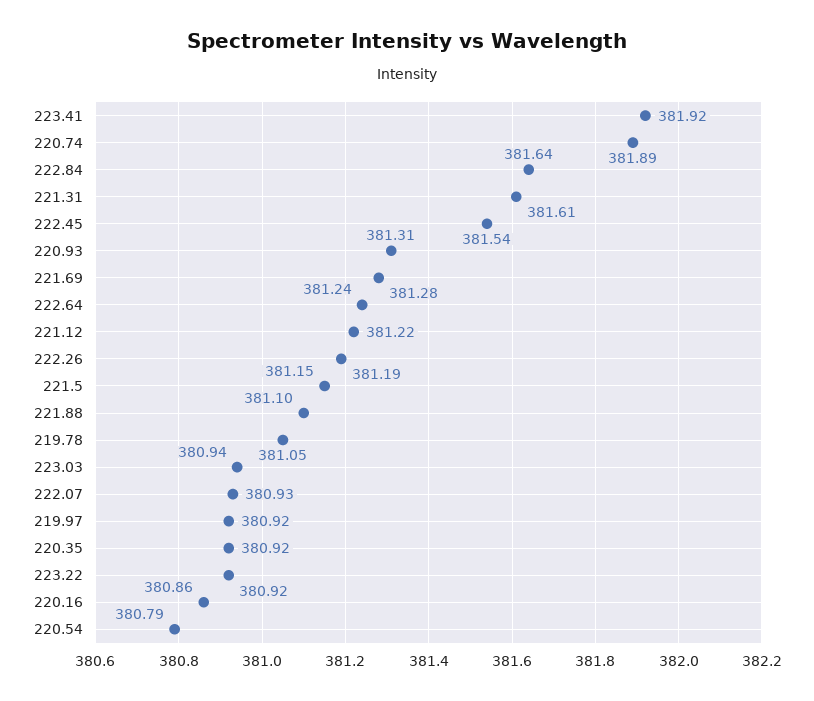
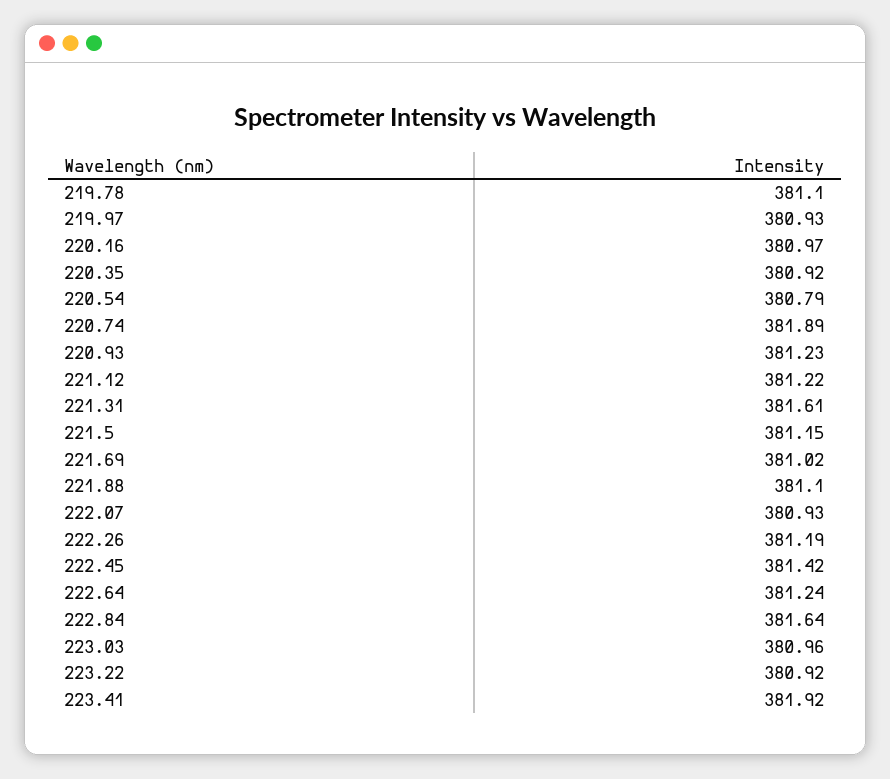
  {
    "223.41": 381.92,
    "220.74": 381.89,
    "222.84": 381.64,
    "221.31": 381.61,
-   "222.45": 381.54,
+   "222.45": 381.42,
-   "220.93": 381.31,
+   "220.93": 381.23,
-   "221.69": 381.28,
+   "221.69": 381.02,
    "222.64": 381.24,
    "221.12": 381.22,
    "222.26": 381.19,
    "221.5": 381.15,
    "221.88": 381.1,
-   "219.78": 381.05,
+   "219.78": 381.1,
-   "223.03": 380.94,
+   "223.03": 380.96,
    "222.07": 380.93,
-   "219.97": 380.92,
+   "219.97": 380.93,
    "220.35": 380.92,
    "223.22": 380.92,
-   "220.16": 380.86,
+   "220.16": 380.97,
    "220.54": 380.79
  }

